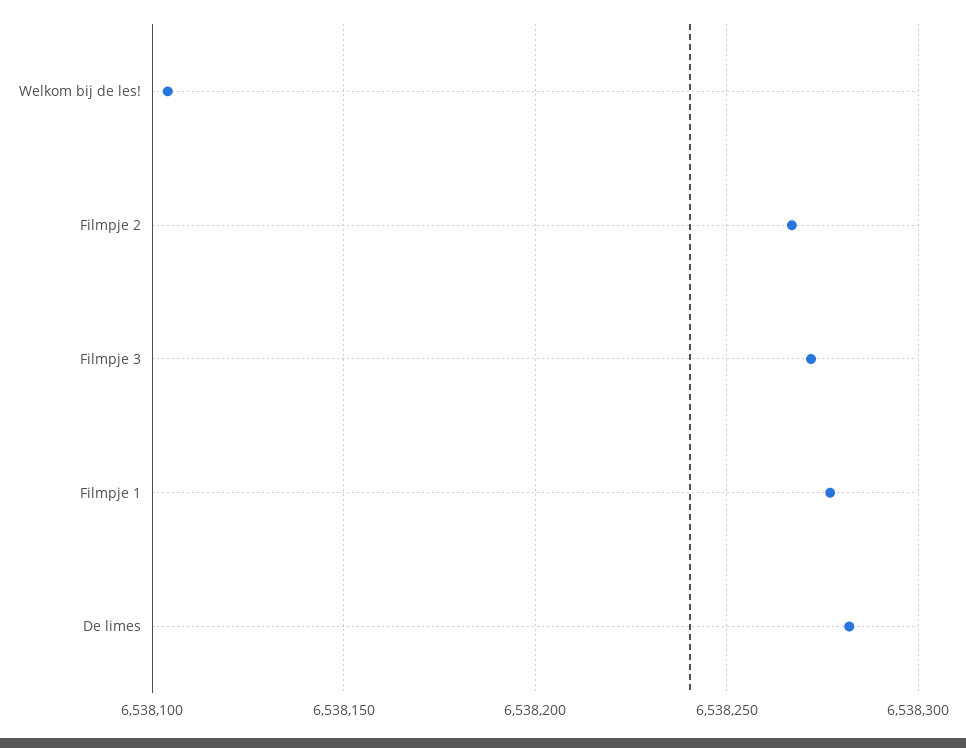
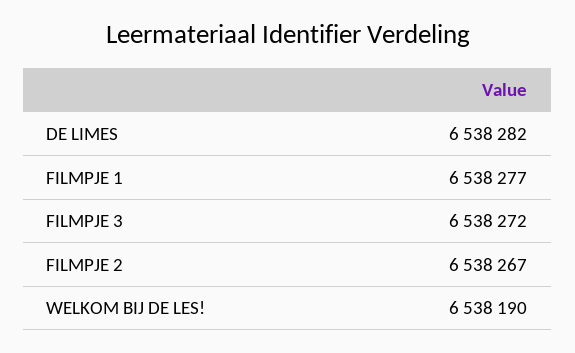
  {
-   "Welkom bij de les!": 6538105,
+   "Welkom bij de les!": 6538190,
    "Filmpje 2": 6538267,
    "Filmpje 3": 6538272,
    "Filmpje 1": 6538277,
    "De limes": 6538282
  }

